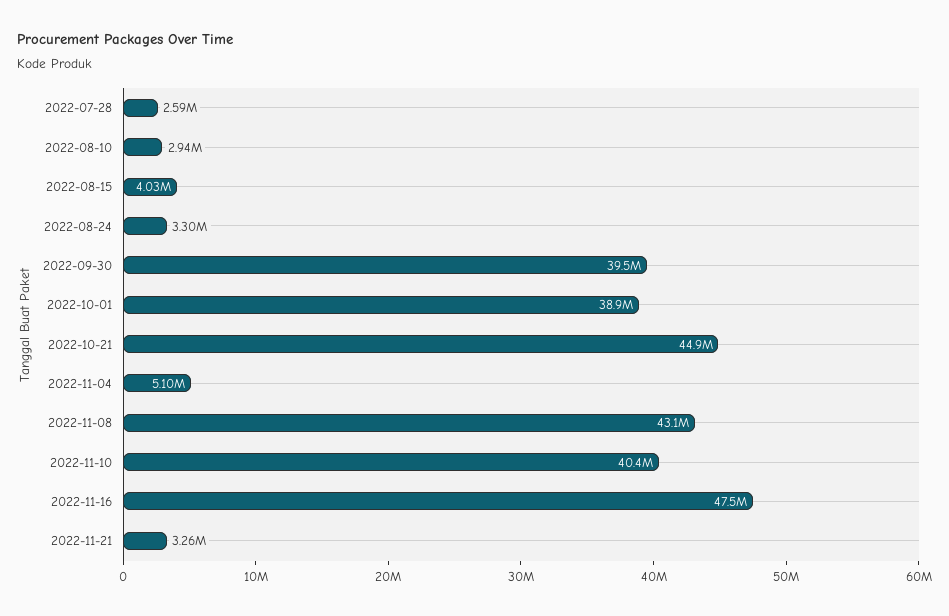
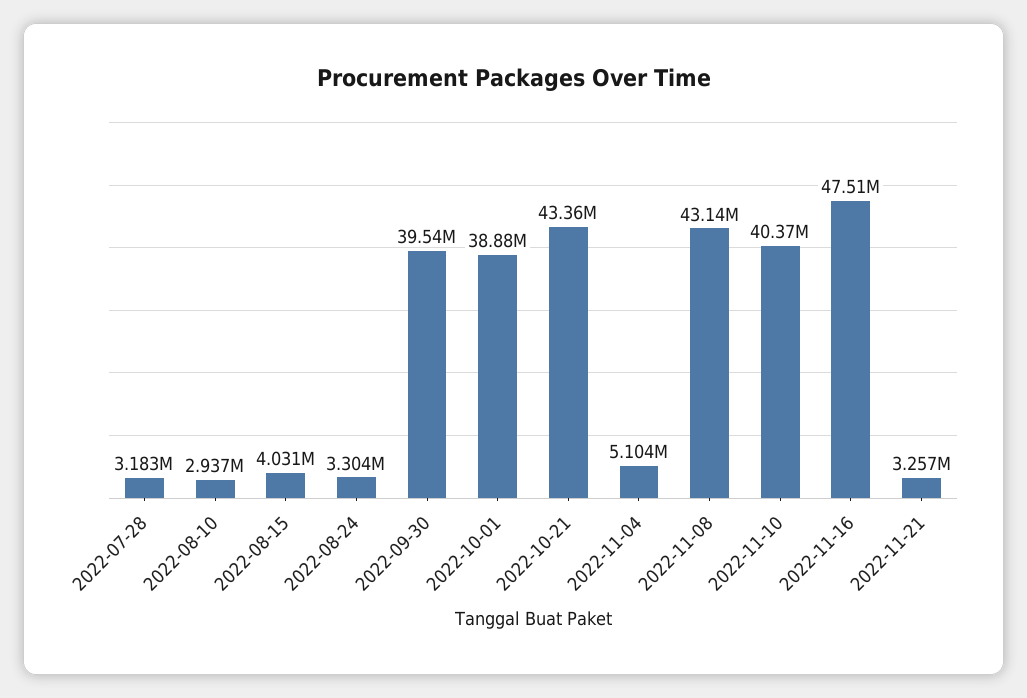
  {
-   "2022-07-28": 2590000,
+   "2022-07-28": 3183000,
    "2022-08-10": 2937000,
    "2022-08-15": 4031000,
    "2022-08-24": 3304000,
    "2022-09-30": 39540000,
    "2022-10-01": 38880000,
-   "2022-10-21": 44900000,
+   "2022-10-21": 43360000,
    "2022-11-04": 5104000,
    "2022-11-08": 43140000,
    "2022-11-10": 40370000,
    "2022-11-16": 47510000,
    "2022-11-21": 3257000
  }

